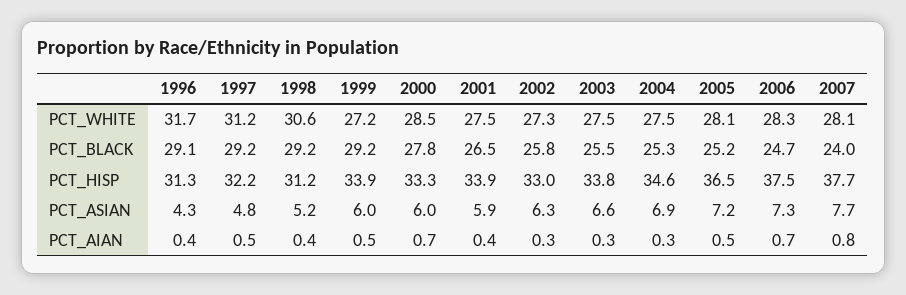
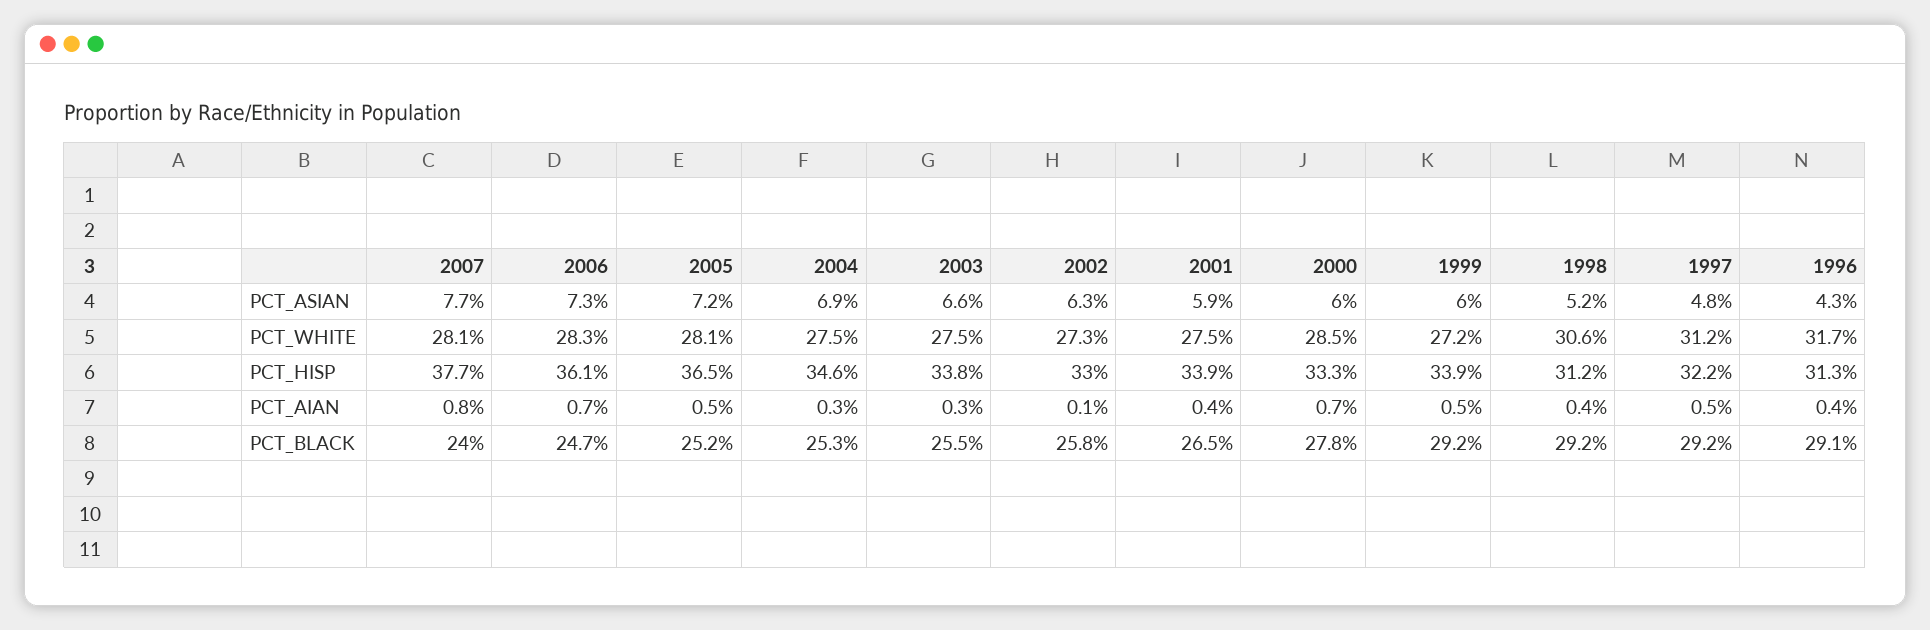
  {
    "1996": {
      "PCT_WHITE": 31.7,
      "PCT_BLACK": 29.1,
      "PCT_HISP": 31.3,
      "PCT_ASIAN": 4.3,
      "PCT_AIAN": 0.4
    },
    "1997": {
      "PCT_WHITE": 31.2,
      "PCT_BLACK": 29.2,
      "PCT_HISP": 32.2,
      "PCT_ASIAN": 4.8,
      "PCT_AIAN": 0.5
    },
    "1998": {
      "PCT_WHITE": 30.6,
      "PCT_BLACK": 29.2,
      "PCT_HISP": 31.2,
      "PCT_ASIAN": 5.2,
      "PCT_AIAN": 0.4
    },
    "1999": {
      "PCT_WHITE": 27.2,
      "PCT_BLACK": 29.2,
      "PCT_HISP": 33.9,
      "PCT_ASIAN": 6,
      "PCT_AIAN": 0.5
    },
    "2000": {
      "PCT_WHITE": 28.5,
      "PCT_BLACK": 27.8,
      "PCT_HISP": 33.3,
      "PCT_ASIAN": 6,
      "PCT_AIAN": 0.7
    },
    "2001": {
      "PCT_WHITE": 27.5,
      "PCT_BLACK": 26.5,
      "PCT_HISP": 33.9,
      "PCT_ASIAN": 5.9,
      "PCT_AIAN": 0.4
    },
    "2002": {
      "PCT_WHITE": 27.3,
      "PCT_BLACK": 25.8,
      "PCT_HISP": 33,
      "PCT_ASIAN": 6.3,
-     "PCT_AIAN": 0.3
+     "PCT_AIAN": 0.1
    },
    "2003": {
      "PCT_WHITE": 27.5,
      "PCT_BLACK": 25.5,
      "PCT_HISP": 33.8,
      "PCT_ASIAN": 6.6,
      "PCT_AIAN": 0.3
    },
    "2004": {
      "PCT_WHITE": 27.5,
      "PCT_BLACK": 25.3,
      "PCT_HISP": 34.6,
      "PCT_ASIAN": 6.9,
      "PCT_AIAN": 0.3
    },
    "2005": {
      "PCT_WHITE": 28.1,
      "PCT_BLACK": 25.2,
      "PCT_HISP": 36.5,
      "PCT_ASIAN": 7.2,
      "PCT_AIAN": 0.5
    },
    "2006": {
      "PCT_WHITE": 28.3,
      "PCT_BLACK": 24.7,
-     "PCT_HISP": 37.5,
+     "PCT_HISP": 36.1,
      "PCT_ASIAN": 7.3,
      "PCT_AIAN": 0.7
    },
    "2007": {
      "PCT_WHITE": 28.1,
      "PCT_BLACK": 24,
      "PCT_HISP": 37.7,
      "PCT_ASIAN": 7.7,
      "PCT_AIAN": 0.8
    }
  }

